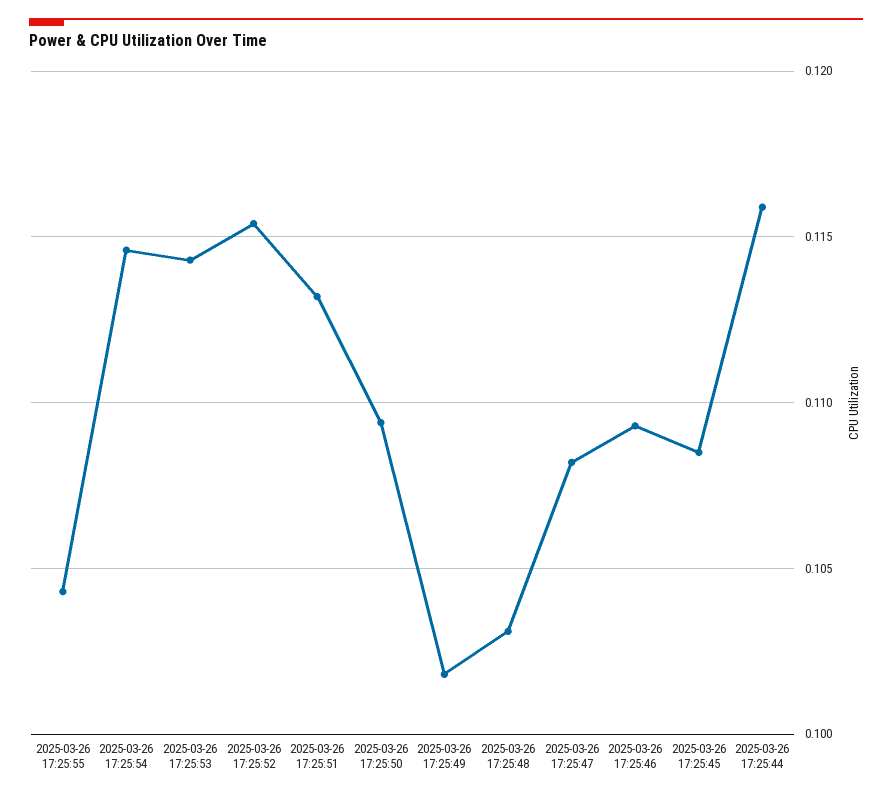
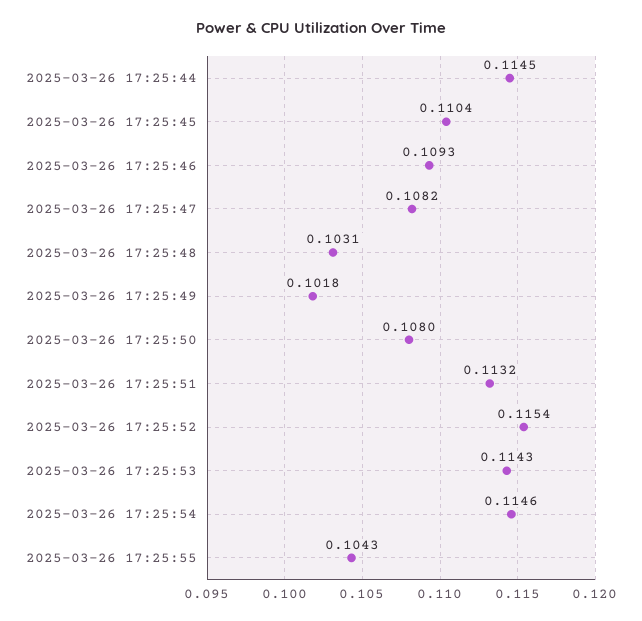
  {
    "2025-03-26 17:25:55": 0.1043,
    "2025-03-26 17:25:54": 0.1146,
    "2025-03-26 17:25:53": 0.1143,
    "2025-03-26 17:25:52": 0.1154,
    "2025-03-26 17:25:51": 0.1132,
-   "2025-03-26 17:25:50": 0.1095,
+   "2025-03-26 17:25:50": 0.108,
    "2025-03-26 17:25:49": 0.1018,
    "2025-03-26 17:25:48": 0.1031,
    "2025-03-26 17:25:47": 0.1082,
    "2025-03-26 17:25:46": 0.1093,
-   "2025-03-26 17:25:45": 0.1085,
+   "2025-03-26 17:25:45": 0.1104,
-   "2025-03-26 17:25:44": 0.116
+   "2025-03-26 17:25:44": 0.1145
  }

